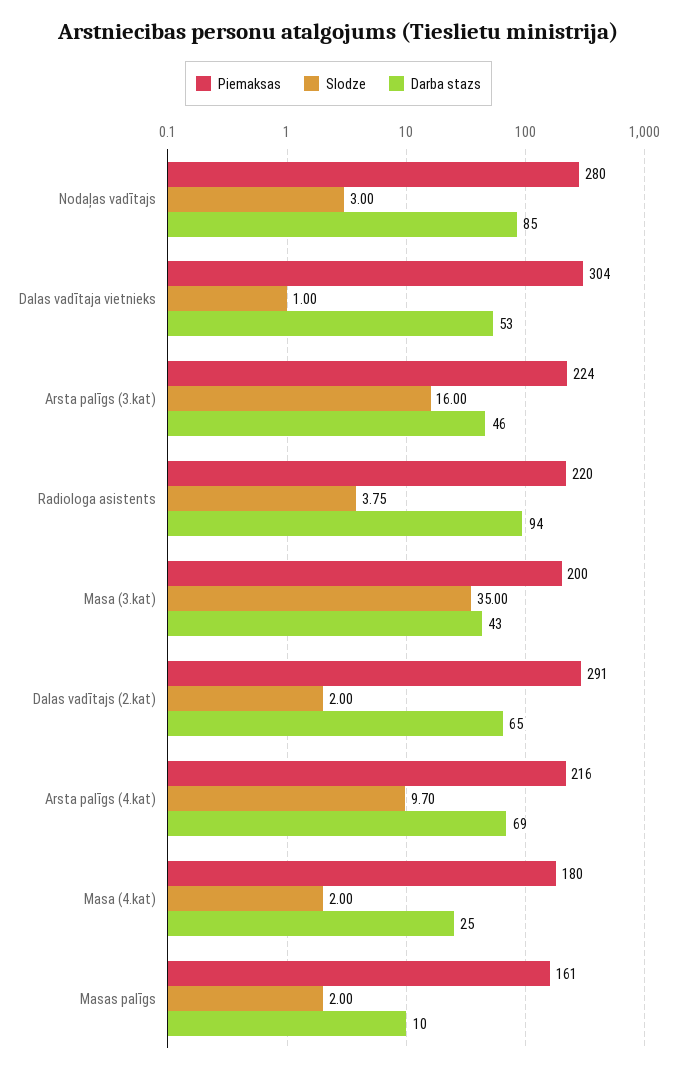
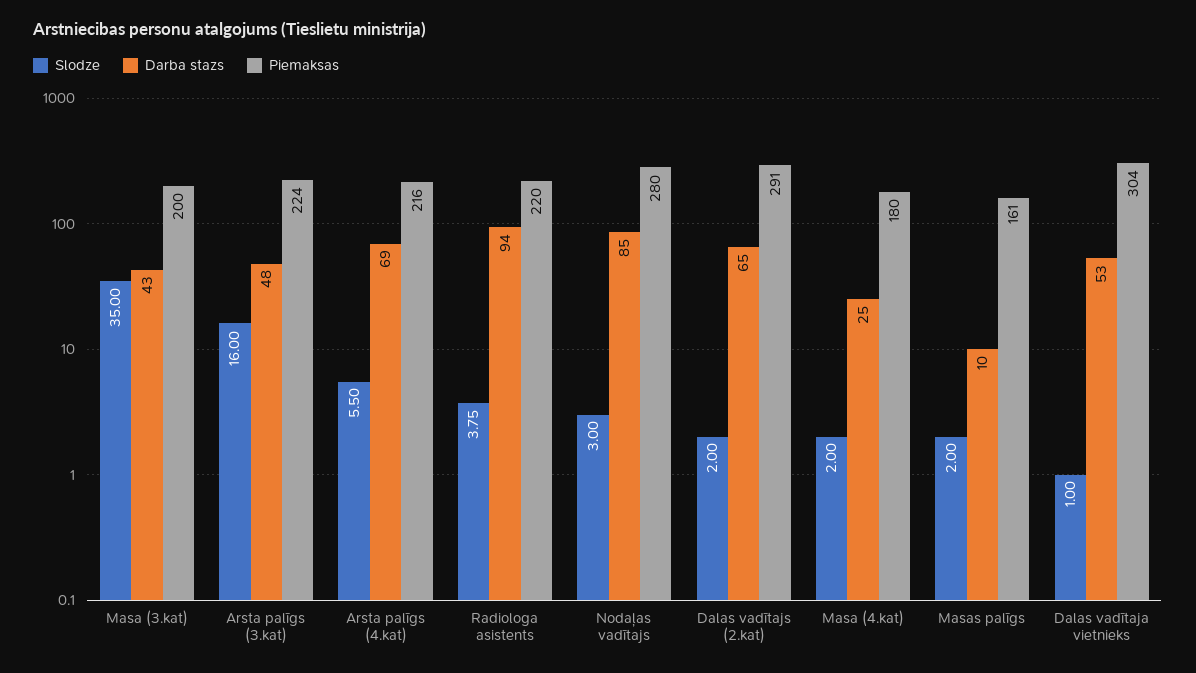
  {
    "Piemaksas": {
      "Nodaļas vadītajs": 280,
      "Dalas vadītaja vietnieks": 304,
      "Arsta palīgs (3.kat)": 224,
      "Radiologa asistents": 220,
      "Masa (3.kat)": 200,
      "Dalas vadītajs (2.kat)": 291,
      "Arsta palīgs (4.kat)": 216,
      "Masa (4.kat)": 180,
      "Masas palīgs": 161
    },
    "Slodze": {
      "Nodaļas vadītajs": 3,
      "Dalas vadītaja vietnieks": 1,
      "Arsta palīgs (3.kat)": 16,
      "Radiologa asistents": 3.75,
      "Masa (3.kat)": 35,
      "Dalas vadītajs (2.kat)": 2,
-     "Arsta palīgs (4.kat)": 9.7,
+     "Arsta palīgs (4.kat)": 5.5,
      "Masa (4.kat)": 2,
      "Masas palīgs": 2
    },
    "Darba stazs": {
      "Nodaļas vadītajs": 85,
      "Dalas vadītaja vietnieks": 53,
-     "Arsta palīgs (3.kat)": 46,
+     "Arsta palīgs (3.kat)": 48,
      "Radiologa asistents": 94,
      "Masa (3.kat)": 43,
      "Dalas vadītajs (2.kat)": 65,
      "Arsta palīgs (4.kat)": 69,
      "Masa (4.kat)": 25,
      "Masas palīgs": 10
    }
  }

